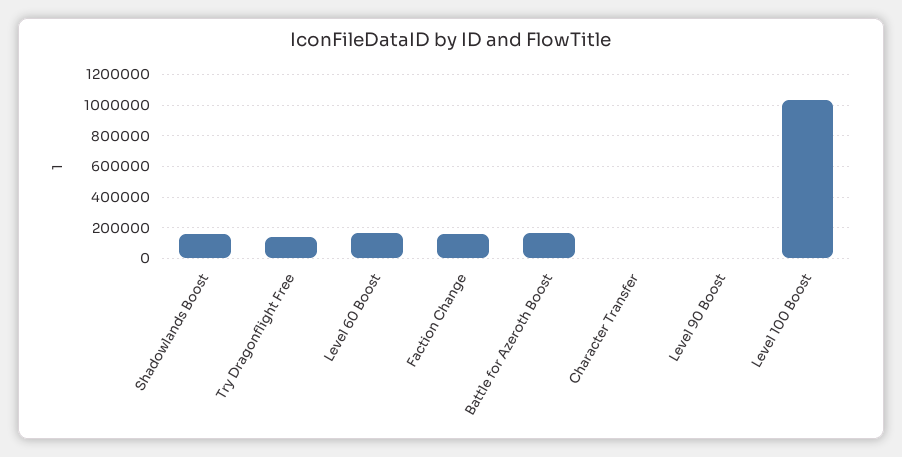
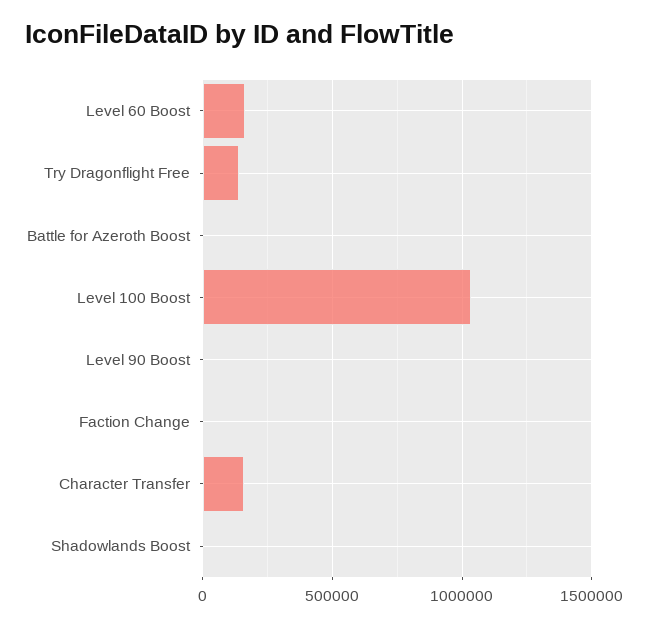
  {
-   "Shadowlands Boost": 150000,
+   "Shadowlands Boost": 0,
    "Try Dragonflight Free": 150000,
    "Level 60 Boost": 150000,
-   "Faction Change": 150000,
+   "Faction Change": 0,
-   "Battle for Azeroth Boost": 150000,
+   "Battle for Azeroth Boost": 0,
-   "Character Transfer": 0,
+   "Character Transfer": 150000,
    "Level 90 Boost": 0,
    "Level 100 Boost": 1050000
  }

